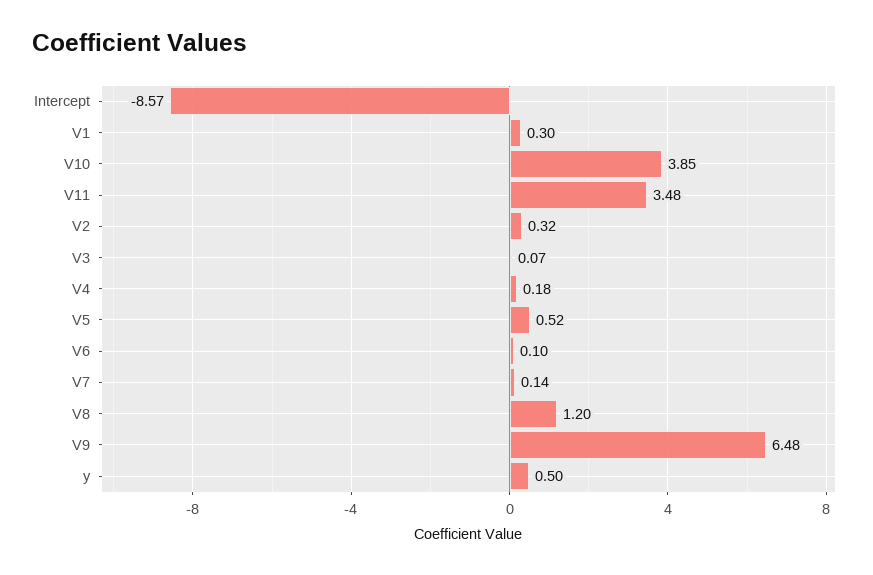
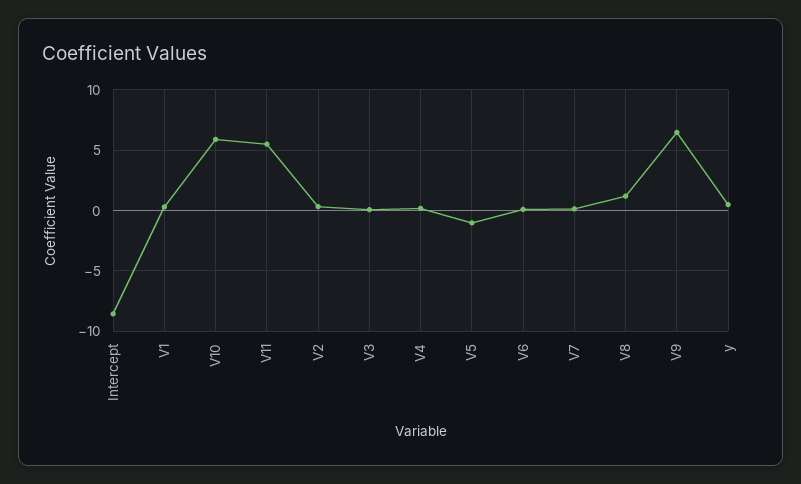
  {
    "Intercept": -8.57,
    "V1": 0.3,
-   "V10": 3.85,
+   "V10": 6,
-   "V11": 3.48,
+   "V11": 5.5,
    "V2": 0.32,
    "V3": 0.07,
    "V4": 0.18,
-   "V5": 0.52,
+   "V5": -1,
    "V6": 0.1,
    "V7": 0.14,
    "V8": 1.2,
    "V9": 6.48,
    "y": 0.5
  }

